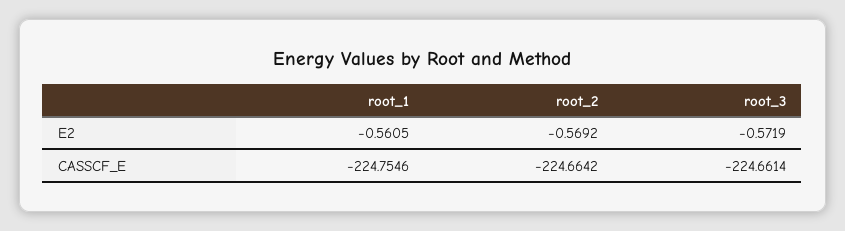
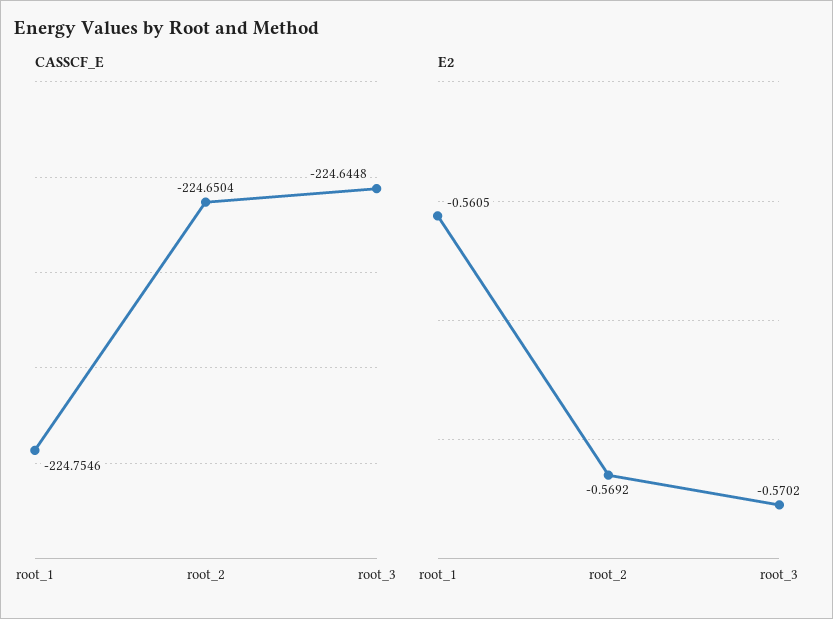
  {
    "E2": {
      "root_1": -0.5605,
      "root_2": -0.5692,
-     "root_3": -0.5719
+     "root_3": -0.5702
    },
    "CASSCF_E": {
      "root_1": -224.7546,
-     "root_2": -224.6642,
+     "root_2": -224.6504,
-     "root_3": -224.6614
+     "root_3": -224.6448
    }
  }

